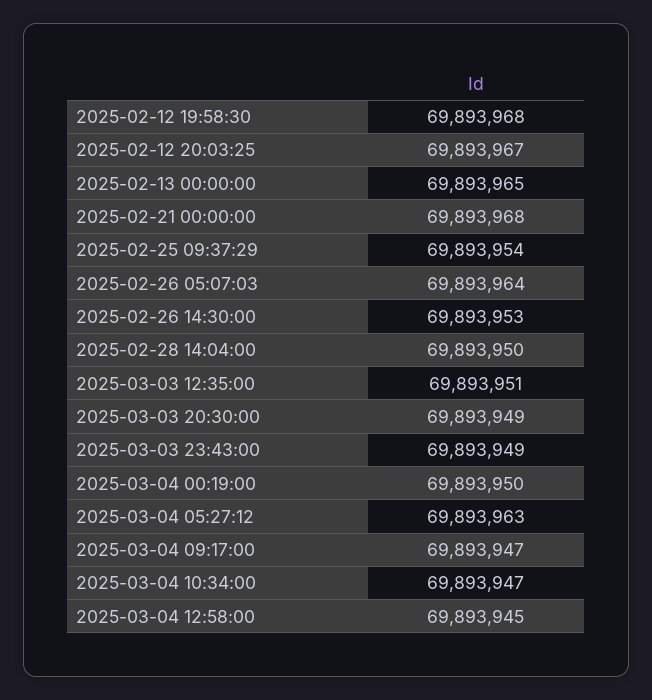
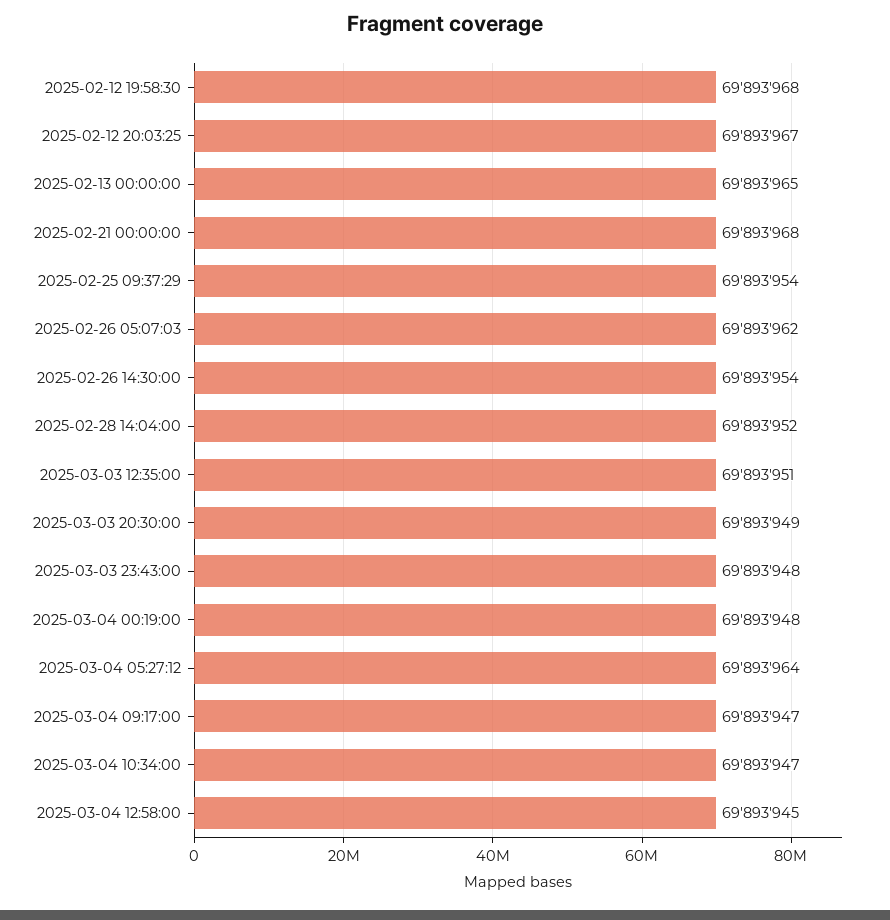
  {
    "2025-02-12 19:58:30": 69893968,
    "2025-02-12 20:03:25": 69893967,
    "2025-02-13 00:00:00": 69893965,
    "2025-02-21 00:00:00": 69893968,
    "2025-02-25 09:37:29": 69893954,
-   "2025-02-26 05:07:03": 69893964,
+   "2025-02-26 05:07:03": 69893962,
-   "2025-02-26 14:30:00": 69893953,
+   "2025-02-26 14:30:00": 69893954,
-   "2025-02-28 14:04:00": 69893950,
+   "2025-02-28 14:04:00": 69893952,
    "2025-03-03 12:35:00": 69893951,
    "2025-03-03 20:30:00": 69893949,
-   "2025-03-03 23:43:00": 69893949,
+   "2025-03-03 23:43:00": 69893948,
-   "2025-03-04 00:19:00": 69893950,
+   "2025-03-04 00:19:00": 69893948,
-   "2025-03-04 05:27:12": 69893963,
+   "2025-03-04 05:27:12": 69893964,
    "2025-03-04 09:17:00": 69893947,
    "2025-03-04 10:34:00": 69893947,
    "2025-03-04 12:58:00": 69893945
  }

